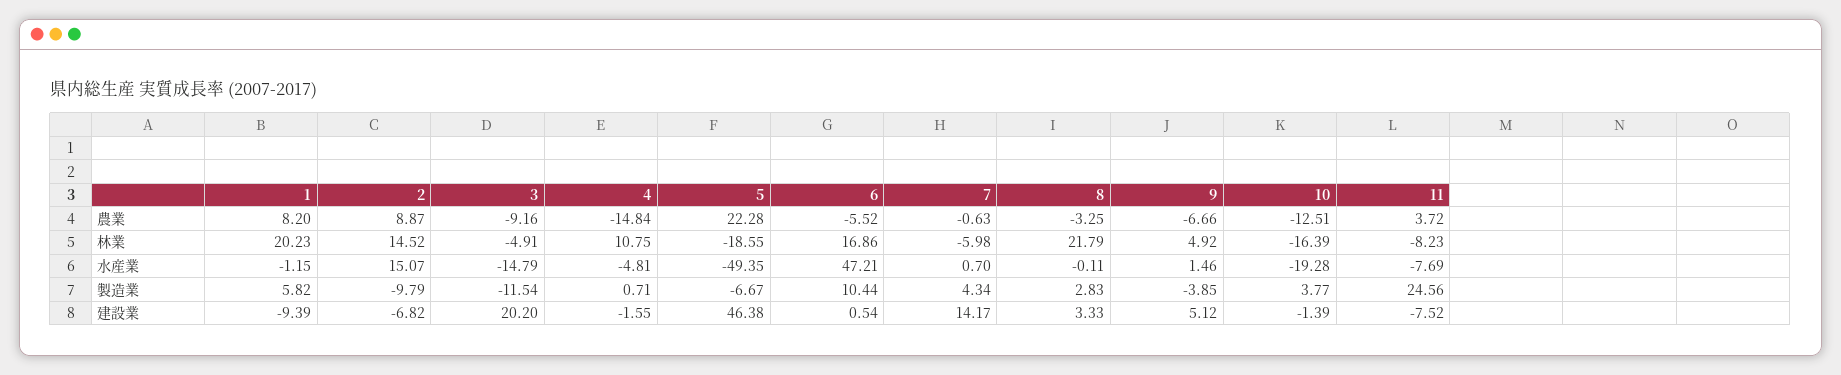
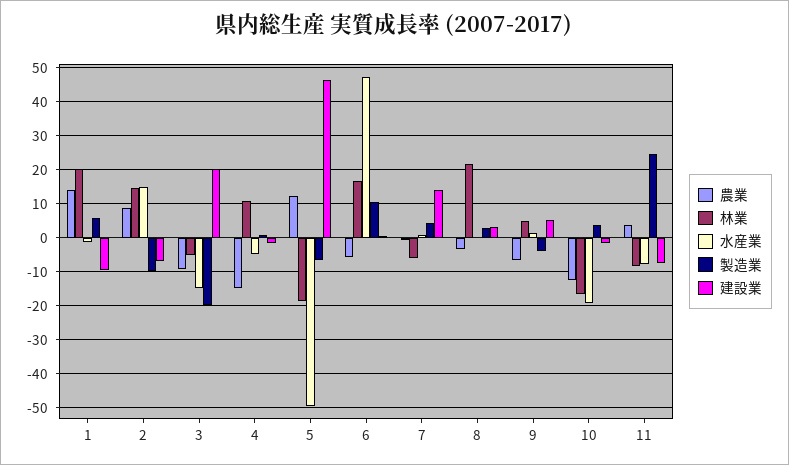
  {
    "農業": {
-     "1": 8.2,
+     "1": 14,
      "2": 8.87,
      "3": -9.16,
      "4": -14.84,
-     "5": 22.28,
+     "5": 12,
      "6": -5.52,
      "7": -0.63,
      "8": -3.25,
      "9": -6.66,
      "10": -12.51,
      "11": 3.72
    },
    "林業": {
      "1": 20.23,
      "2": 14.52,
      "3": -4.91,
      "4": 10.75,
      "5": -18.55,
      "6": 16.86,
      "7": -5.98,
      "8": 21.79,
      "9": 4.92,
      "10": -16.39,
      "11": -8.23
    },
    "水産業": {
      "1": -1.15,
      "2": 15.07,
      "3": -14.79,
      "4": -4.81,
      "5": -49.35,
      "6": 47.21,
      "7": 0.7,
      "8": -0.11,
      "9": 1.46,
      "10": -19.28,
      "11": -7.69
    },
    "製造業": {
      "1": 5.82,
      "2": -9.79,
-     "3": -11.54,
+     "3": -20,
      "4": 0.71,
      "5": -6.67,
      "6": 10.44,
      "7": 4.34,
      "8": 2.83,
      "9": -3.85,
      "10": 3.77,
      "11": 24.56
    },
    "建設業": {
      "1": -9.39,
      "2": -6.82,
      "3": 20.2,
      "4": -1.55,
      "5": 46.38,
      "6": 0.54,
      "7": 14.17,
      "8": 3.33,
      "9": 5.12,
      "10": -1.39,
      "11": -7.52
    }
  }

